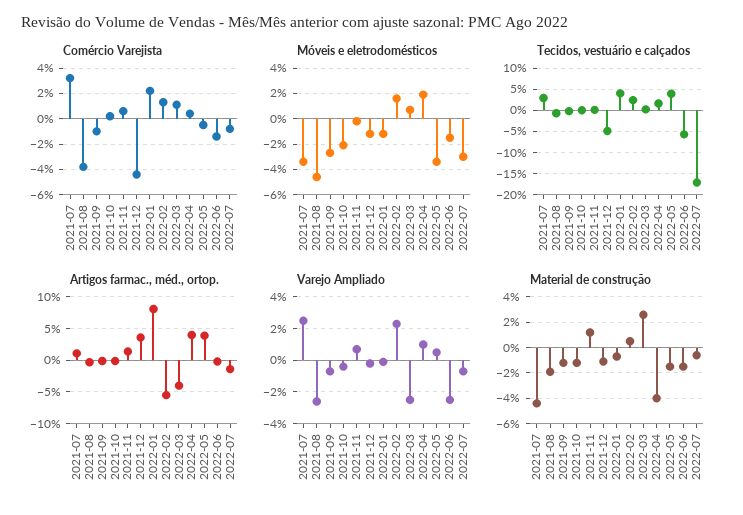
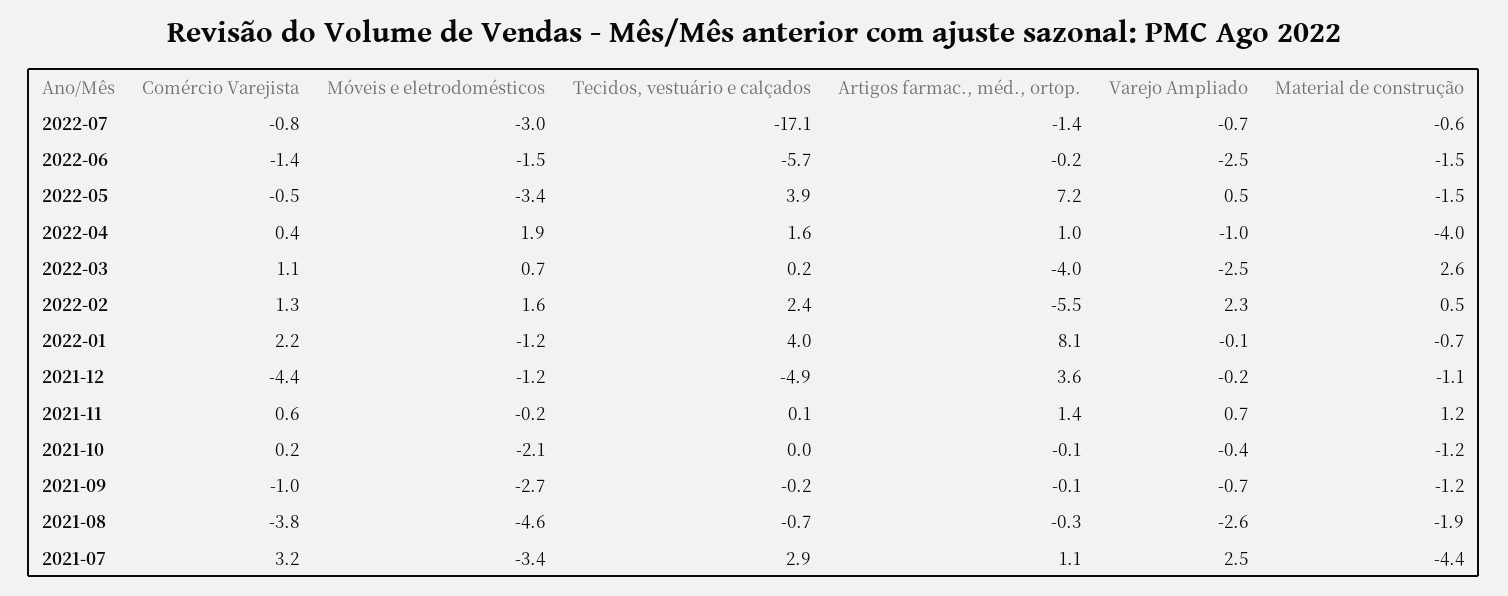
  {
    "Comércio Varejista": {
      "2021-07": 3.2,
      "2021-08": -3.8,
      "2021-09": -1,
      "2021-10": 0.2,
      "2021-11": 0.6,
      "2021-12": -4.4,
      "2022-01": 2.2,
      "2022-02": 1.3,
      "2022-03": 1.1,
      "2022-04": 0.4,
      "2022-05": -0.5,
      "2022-06": -1.4,
      "2022-07": -0.8
    },
    "Móveis e eletrodomésticos": {
      "2021-07": -3.4,
      "2021-08": -4.6,
      "2021-09": -2.7,
      "2021-10": -2.1,
      "2021-11": -0.2,
      "2021-12": -1.2,
      "2022-01": -1.2,
      "2022-02": 1.6,
      "2022-03": 0.7,
      "2022-04": 1.9,
      "2022-05": -3.4,
      "2022-06": -1.5,
      "2022-07": -3
    },
    "Tecidos, vestuário e calçados": {
      "2021-07": 2.9,
      "2021-08": -0.7,
      "2021-09": -0.2,
      "2021-10": 0,
      "2021-11": 0.1,
      "2021-12": -4.9,
      "2022-01": 4,
      "2022-02": 2.4,
      "2022-03": 0.2,
      "2022-04": 1.6,
      "2022-05": 3.9,
      "2022-06": -5.7,
      "2022-07": -17.1
    },
    "Artigos farmac., méd., ortop.": {
      "2021-07": 1.1,
      "2021-08": -0.3,
      "2021-09": -0.1,
      "2021-10": -0.1,
      "2021-11": 1.4,
      "2021-12": 3.6,
      "2022-01": 8.1,
      "2022-02": -5.5,
      "2022-03": -4,
-     "2022-04": 4,
+     "2022-04": 1,
-     "2022-05": 4,
+     "2022-05": 7.2,
      "2022-06": -0.2,
      "2022-07": -1.4
    },
    "Varejo Ampliado": {
      "2021-07": 2.5,
      "2021-08": -2.6,
      "2021-09": -0.7,
      "2021-10": -0.4,
      "2021-11": 0.7,
      "2021-12": -0.2,
      "2022-01": -0.1,
      "2022-02": 2.3,
      "2022-03": -2.5,
-     "2022-04": 1,
+     "2022-04": -1,
      "2022-05": 0.5,
      "2022-06": -2.5,
      "2022-07": -0.7
    },
    "Material de construção": {
      "2021-07": -4.4,
      "2021-08": -1.9,
      "2021-09": -1.2,
      "2021-10": -1.2,
      "2021-11": 1.2,
      "2021-12": -1.1,
      "2022-01": -0.7,
      "2022-02": 0.5,
      "2022-03": 2.6,
      "2022-04": -4,
      "2022-05": -1.5,
      "2022-06": -1.5,
      "2022-07": -0.6
    }
  }

